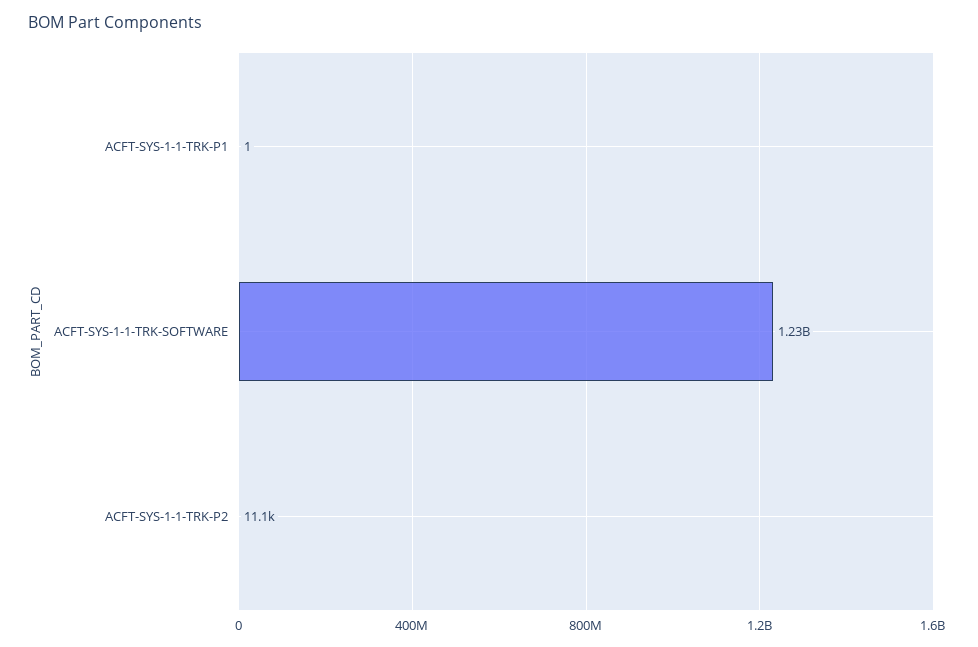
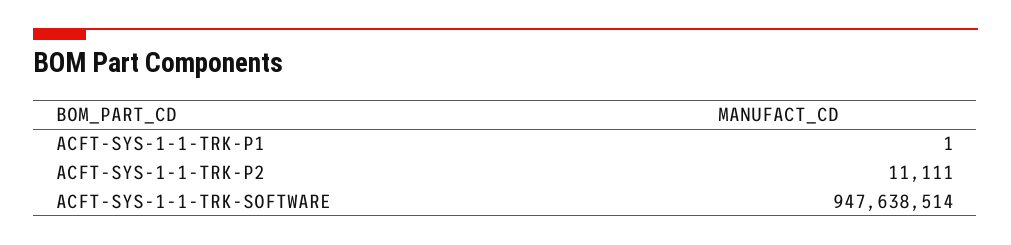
  {
    "ACFT-SYS-1-1-TRK-P1": 1,
-   "ACFT-SYS-1-1-TRK-SOFTWARE": 1230000000,
+   "ACFT-SYS-1-1-TRK-SOFTWARE": 947638514,
    "ACFT-SYS-1-1-TRK-P2": 11111
  }

